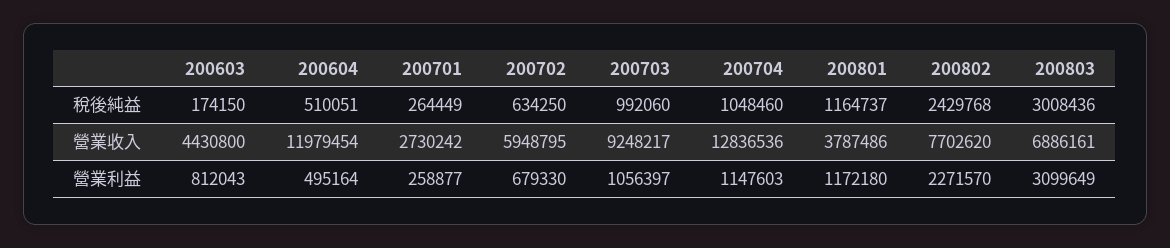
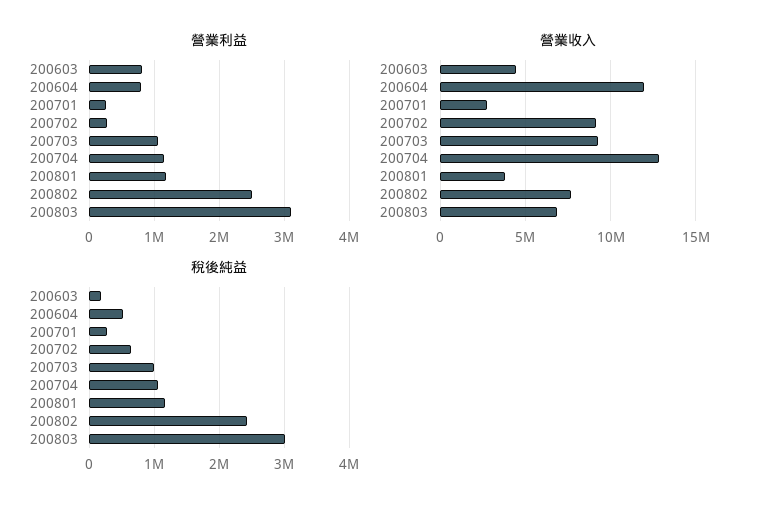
  {
    "稅後純益": {
      "200603": 174150,
      "200604": 510051,
      "200701": 264449,
      "200702": 634250,
      "200703": 992060,
      "200704": 1048460,
      "200801": 1164737,
      "200802": 2429768,
      "200803": 3008436
    },
    "營業收入": {
      "200603": 4430800,
      "200604": 11979454,
      "200701": 2730242,
-     "200702": 5948795,
+     "200702": 9000000,
      "200703": 9248217,
      "200704": 12836536,
      "200801": 3787486,
      "200802": 7702620,
      "200803": 6886161
    },
    "營業利益": {
      "200603": 812043,
-     "200604": 495164,
+     "200604": 800000,
      "200701": 258877,
-     "200702": 679330,
+     "200702": 300000,
      "200703": 1056397,
      "200704": 1147603,
      "200801": 1172180,
-     "200802": 2271570,
+     "200802": 2500000,
      "200803": 3099649
    }
  }

